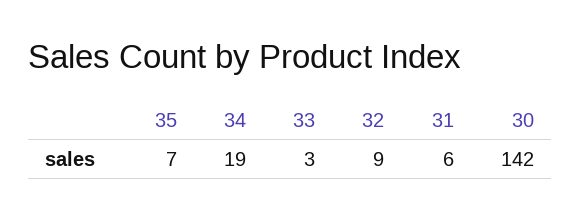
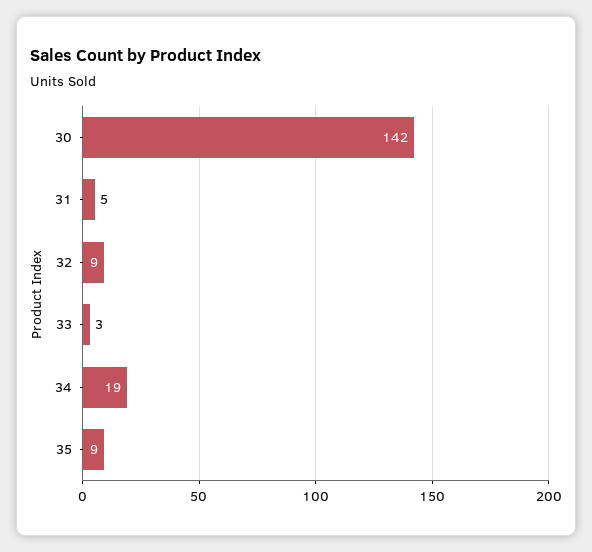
  {
-   "35": 7,
+   "35": 9,
    "34": 19,
    "33": 3,
    "32": 9,
-   "31": 6,
+   "31": 5,
    "30": 142
  }

